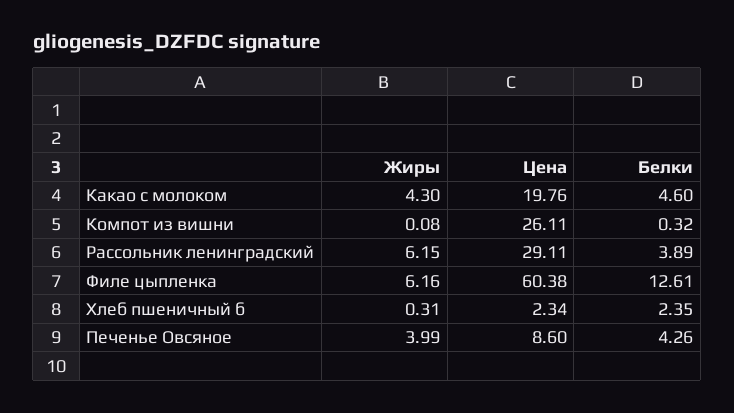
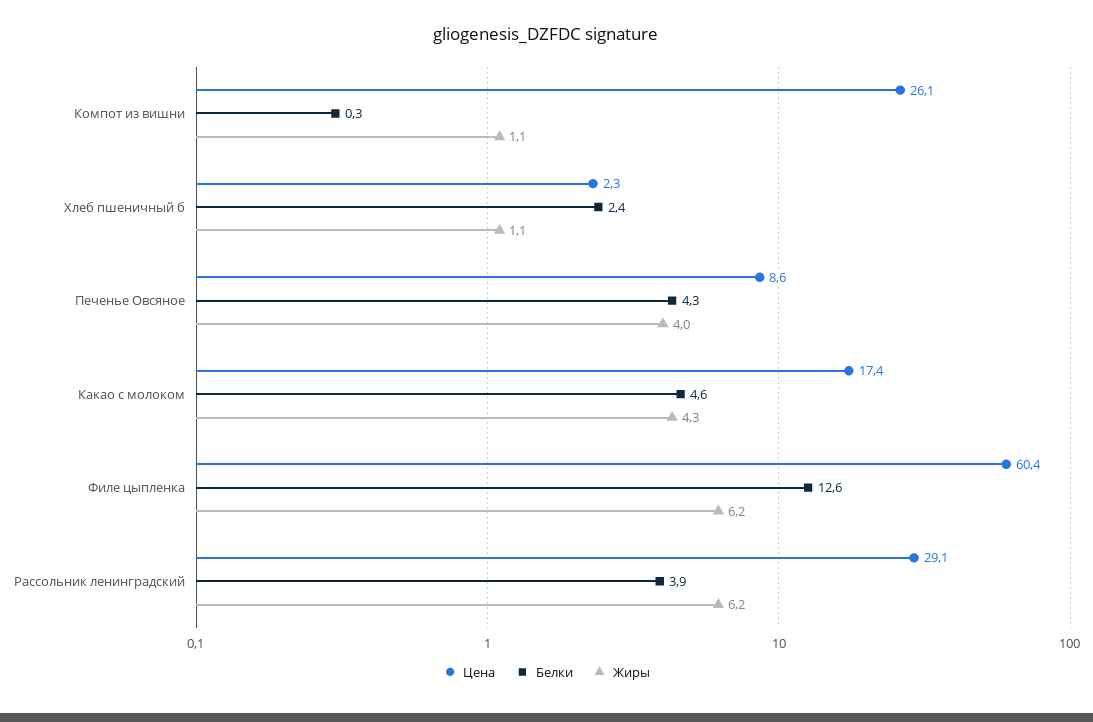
  {
    "Жиры": {
      "Какао с молоком": 4.3,
-     "Компот из вишни": 0.08,
+     "Компот из вишни": 1.1,
      "Рассольник ленинградский": 6.15,
      "Филе цыпленка": 6.16,
-     "Хлеб пшеничный б": 0.31,
+     "Хлеб пшеничный б": 1.1,
      "Печенье Овсяное": 3.99
    },
    "Цена": {
-     "Какао с молоком": 19.76,
+     "Какао с молоком": 17.4,
      "Компот из вишни": 26.11,
      "Рассольник ленинградский": 29.11,
      "Филе цыпленка": 60.38,
      "Хлеб пшеничный б": 2.34,
      "Печенье Овсяное": 8.6
    },
    "Белки": {
      "Какао с молоком": 4.6,
      "Компот из вишни": 0.32,
      "Рассольник ленинградский": 3.89,
      "Филе цыпленка": 12.61,
      "Хлеб пшеничный б": 2.35,
      "Печенье Овсяное": 4.26
    }
  }

